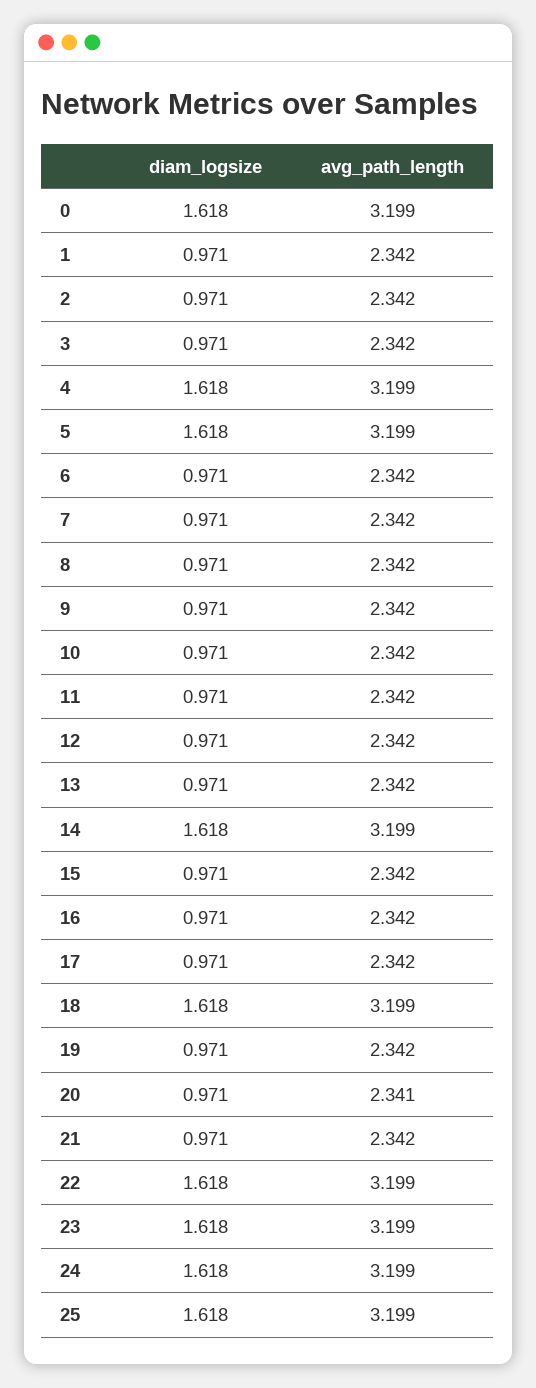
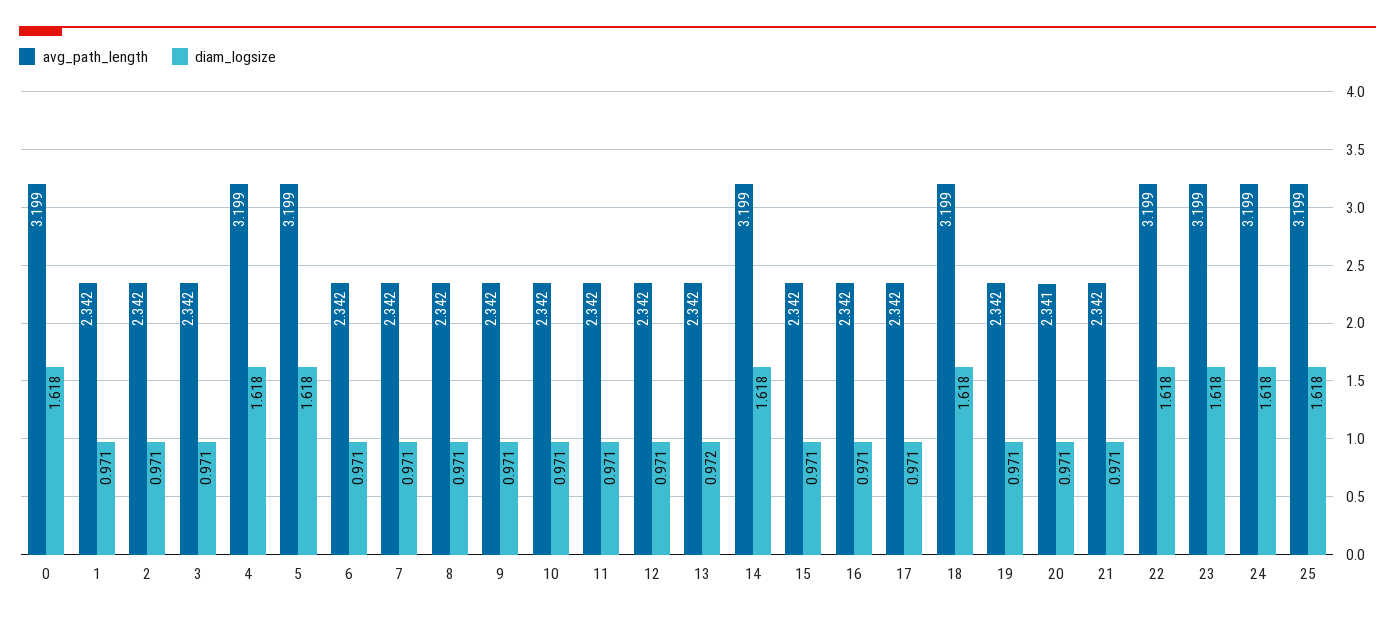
  {
    "diam_logsize": {
      "0": 1.618,
      "1": 0.971,
      "2": 0.971,
      "3": 0.971,
      "4": 1.618,
      "5": 1.618,
      "6": 0.971,
      "7": 0.971,
      "8": 0.971,
      "9": 0.971,
      "10": 0.971,
      "11": 0.971,
      "12": 0.971,
-     "13": 0.971,
+     "13": 0.972,
      "14": 1.618,
      "15": 0.971,
      "16": 0.971,
      "17": 0.971,
      "18": 1.618,
      "19": 0.971,
      "20": 0.971,
      "21": 0.971,
      "22": 1.618,
      "23": 1.618,
      "24": 1.618,
      "25": 1.618
    },
    "avg_path_length": {
      "0": 3.199,
      "1": 2.342,
      "2": 2.342,
      "3": 2.342,
      "4": 3.199,
      "5": 3.199,
      "6": 2.342,
      "7": 2.342,
      "8": 2.342,
      "9": 2.342,
      "10": 2.342,
      "11": 2.342,
      "12": 2.342,
      "13": 2.342,
      "14": 3.199,
      "15": 2.342,
      "16": 2.342,
      "17": 2.342,
      "18": 3.199,
      "19": 2.342,
      "20": 2.341,
      "21": 2.342,
      "22": 3.199,
      "23": 3.199,
      "24": 3.199,
      "25": 3.199
    }
  }

